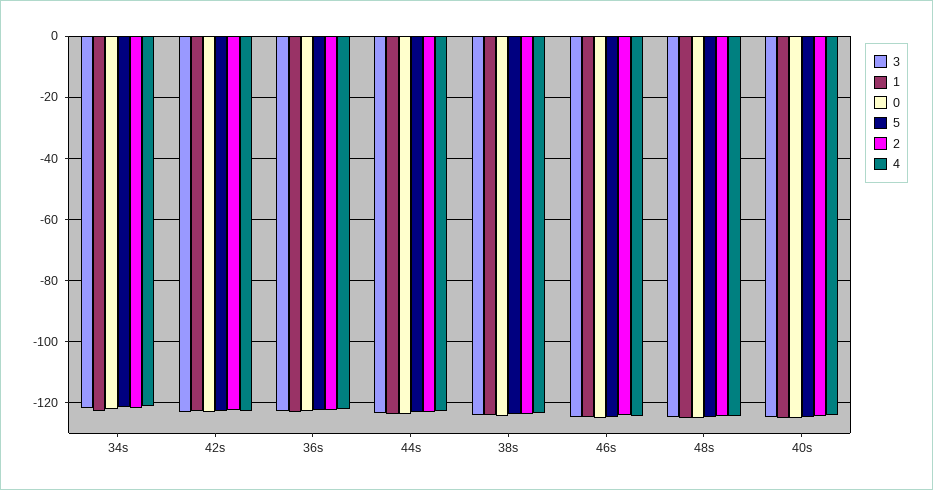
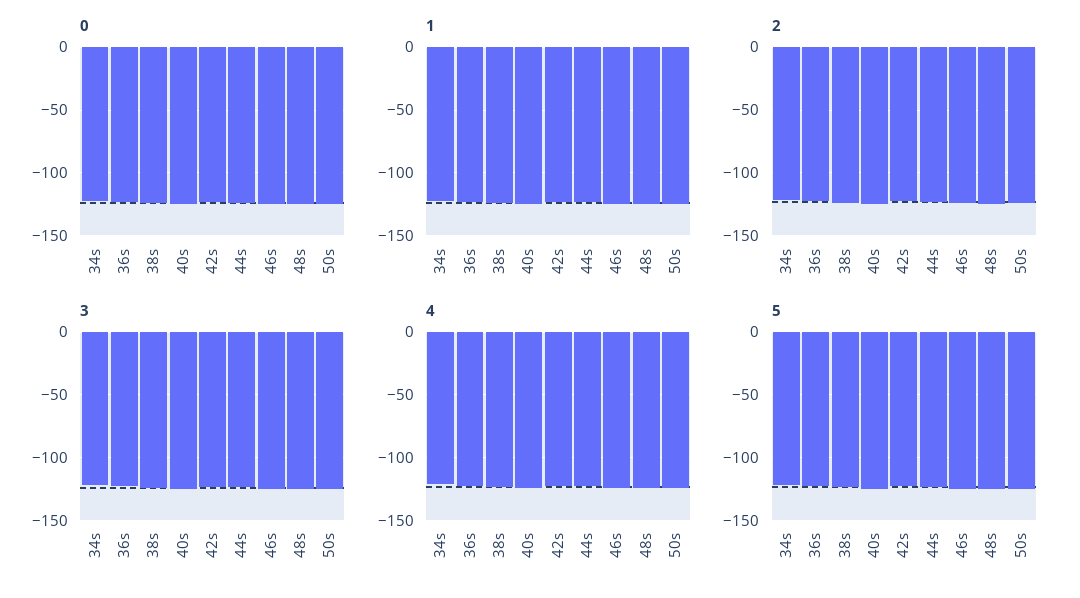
  {
    "3": {
      "34s": -122,
      "42s": -122,
      "36s": -122,
      "44s": -124,
      "38s": -124,
      "46s": -124,
      "48s": -124,
-     "40s": -124
+     "40s": -124,
+     "50s": -125
    },
    "1": {
      "34s": -122,
      "42s": -122,
      "36s": -124,
      "44s": -124,
      "38s": -124,
      "46s": -124,
      "48s": -124,
-     "40s": -126
+     "40s": -126,
+     "50s": -125
    },
    "0": {
      "34s": -122,
      "42s": -124,
      "36s": -122,
      "44s": -124,
      "38s": -124,
      "46s": -124,
      "48s": -126,
-     "40s": -126
+     "40s": -126,
+     "50s": -125
    },
    "5": {
      "34s": -122,
      "42s": -122,
      "36s": -122,
      "44s": -124,
      "38s": -124,
      "46s": -124,
      "48s": -124,
-     "40s": -124
+     "40s": -124,
+     "50s": -125
    },
    "2": {
      "34s": -122,
      "42s": -122,
      "36s": -122,
      "44s": -124,
      "38s": -124,
      "46s": -124,
      "48s": -124,
-     "40s": -124
+     "40s": -124,
+     "50s": -125
    },
    "4": {
      "34s": -122,
      "42s": -122,
      "36s": -122,
      "44s": -122,
      "38s": -124,
      "46s": -124,
      "48s": -124,
-     "40s": -124
+     "40s": -124,
+     "50s": -125
    }
  }

